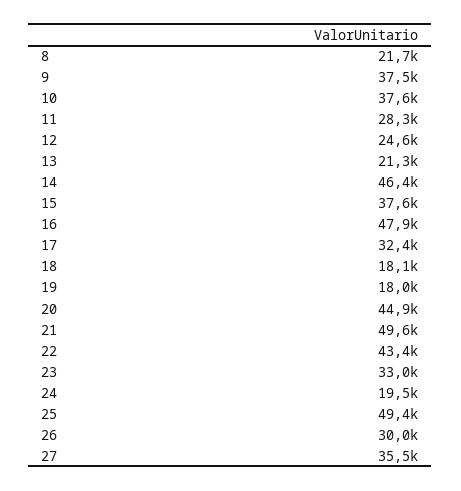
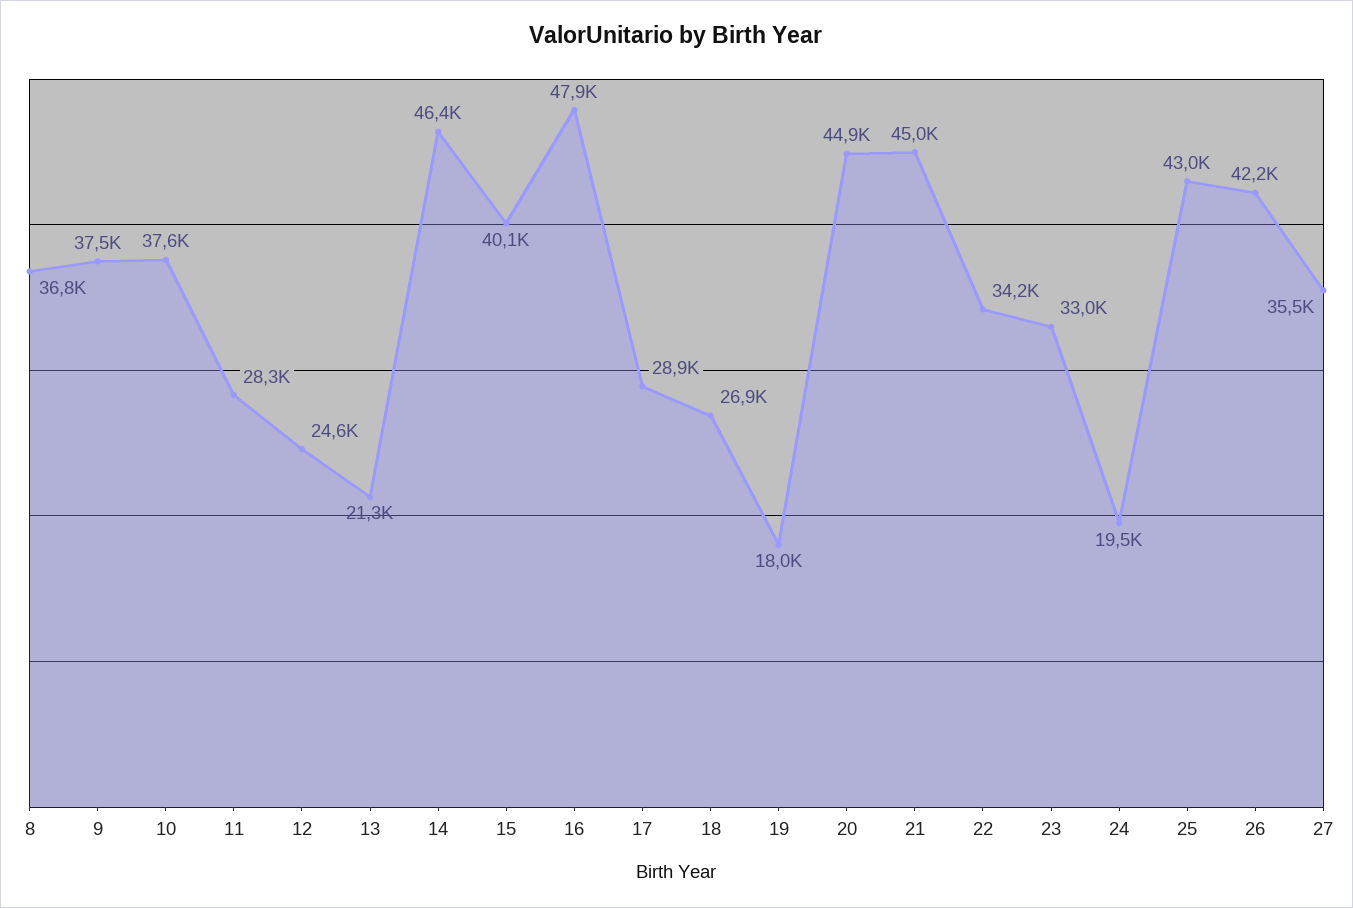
  {
-   "8": 21700,
+   "8": 36800,
    "9": 37500,
    "10": 37600,
    "11": 28300,
    "12": 24600,
    "13": 21300,
    "14": 46400,
-   "15": 37600,
+   "15": 40100,
    "16": 47900,
-   "17": 32400,
+   "17": 28900,
-   "18": 18100,
+   "18": 26900,
    "19": 18000,
    "20": 44900,
-   "21": 49600,
+   "21": 45000,
-   "22": 43400,
+   "22": 34200,
    "23": 33000,
    "24": 19500,
-   "25": 49400,
+   "25": 43000,
-   "26": 30000,
+   "26": 42200,
    "27": 35500
  }

